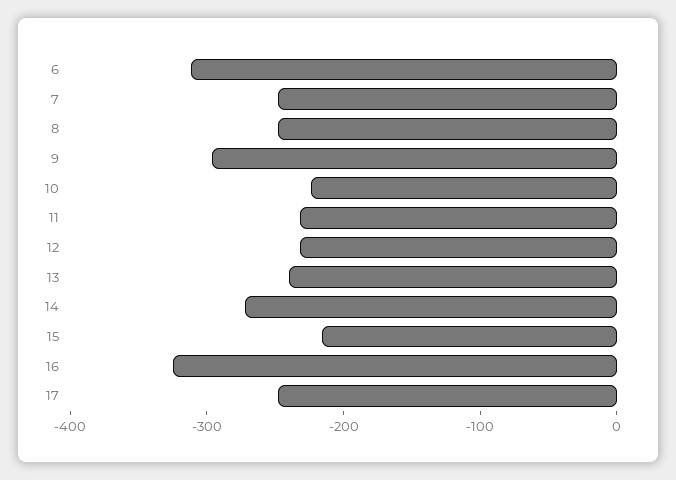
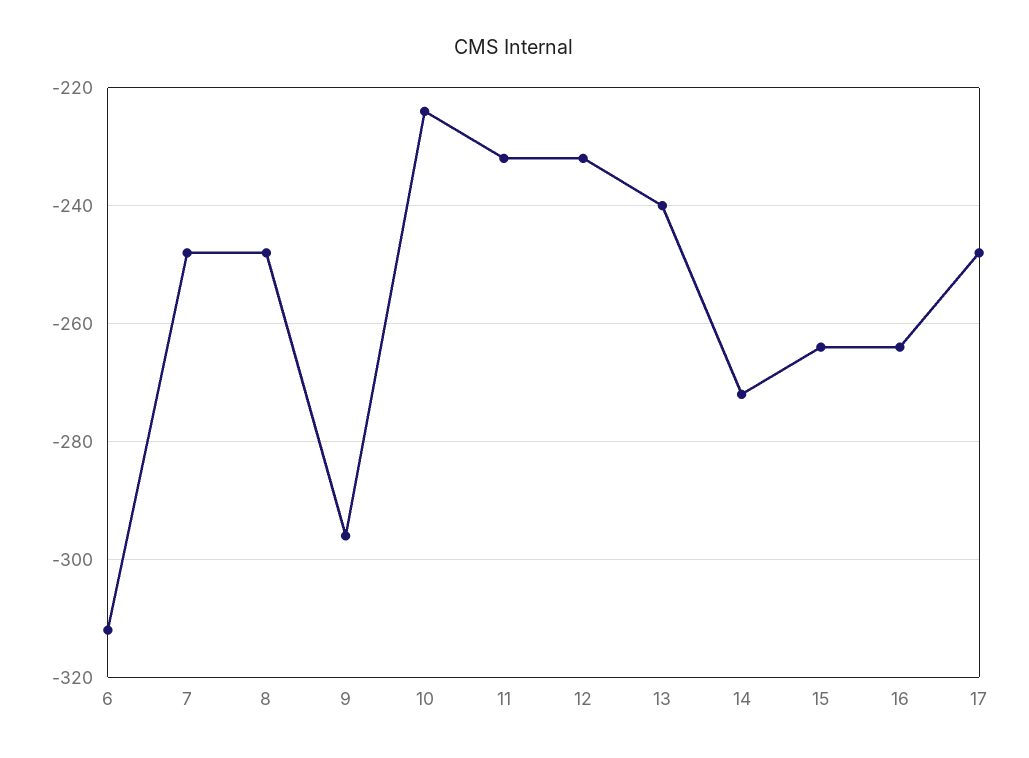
  {
    "6": -310,
    "7": -250,
    "8": -250,
    "9": -295,
    "10": -225,
    "11": -230,
    "12": -230,
    "13": -240,
    "14": -270,
-   "15": -220,
+   "15": -265,
-   "16": -320,
+   "16": -265,
    "17": -250
  }

